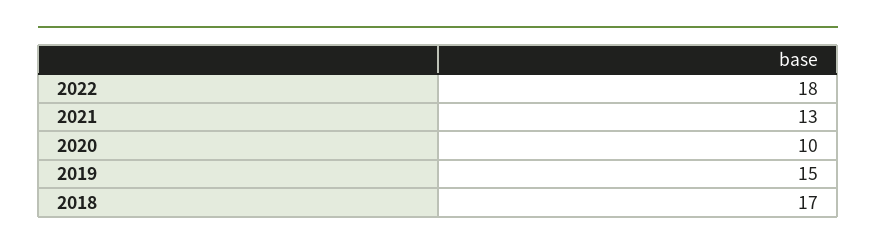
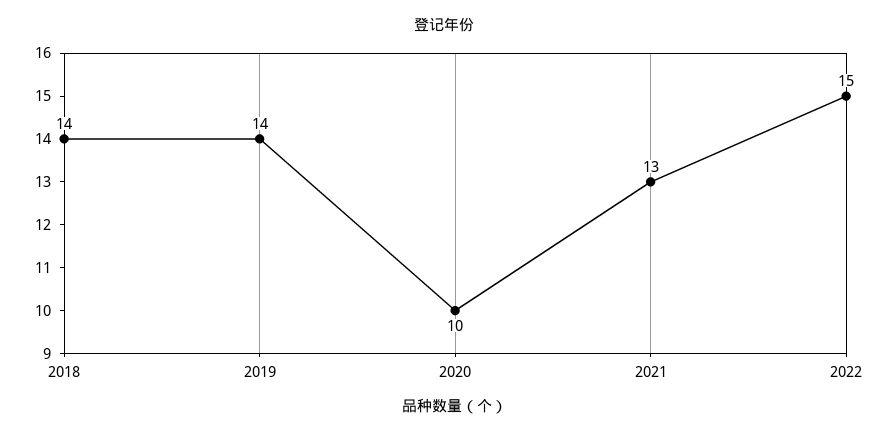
  {
-   "2022": 18,
+   "2022": 15,
    "2021": 13,
    "2020": 10,
-   "2019": 15,
+   "2019": 14,
-   "2018": 17
+   "2018": 14
  }

